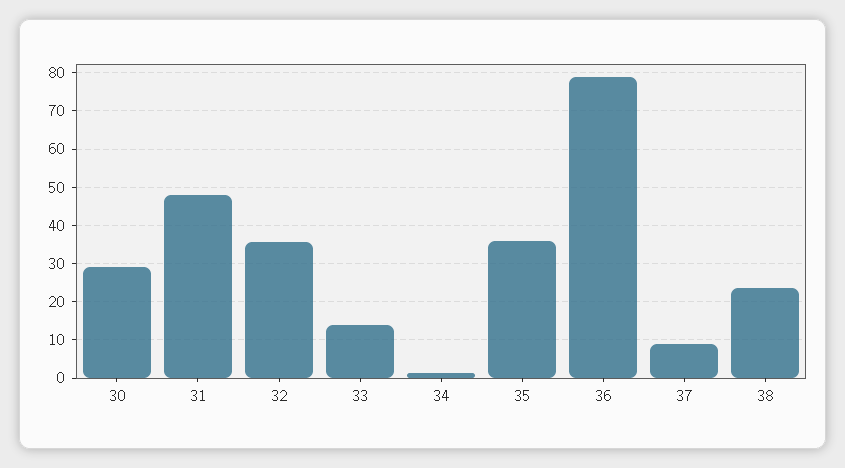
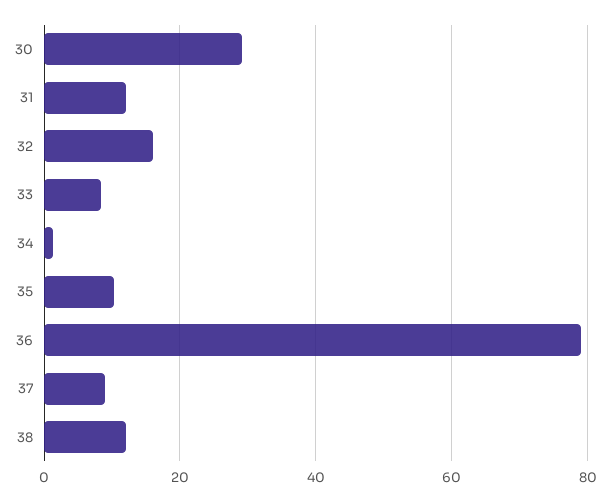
  {
    "30": 30,
-   "31": 48,
+   "31": 12,
-   "32": 36,
+   "32": 16,
-   "33": 14,
+   "33": 8,
    "34": 2,
-   "35": 36,
+   "35": 10,
    "36": 80,
    "37": 8,
-   "38": 24
+   "38": 12
  }

